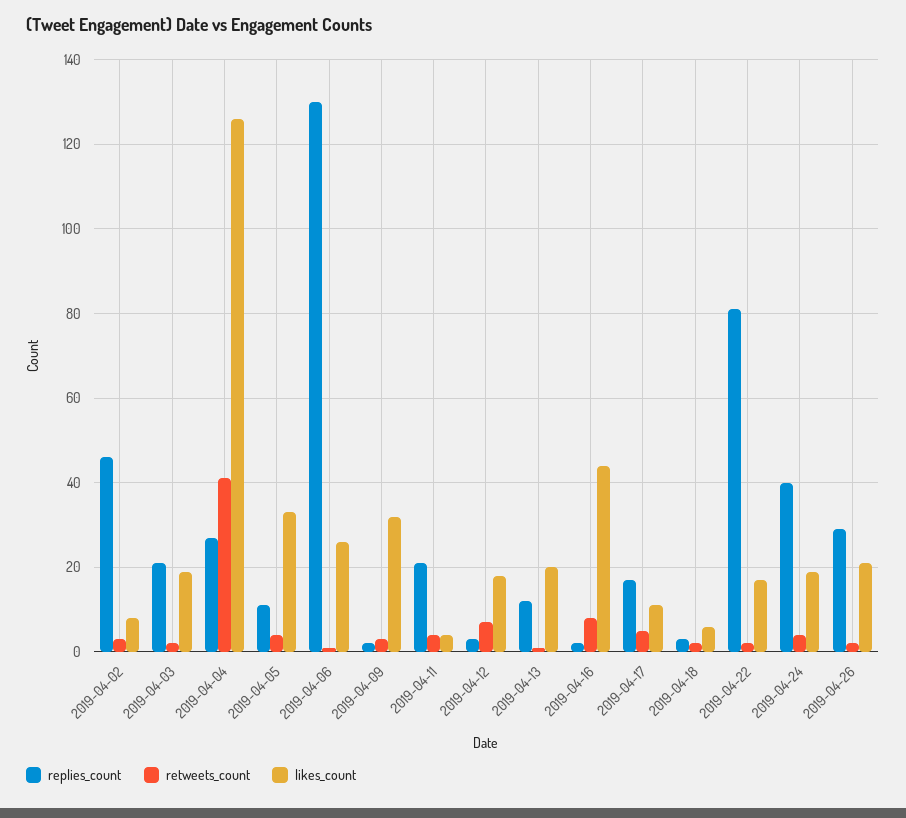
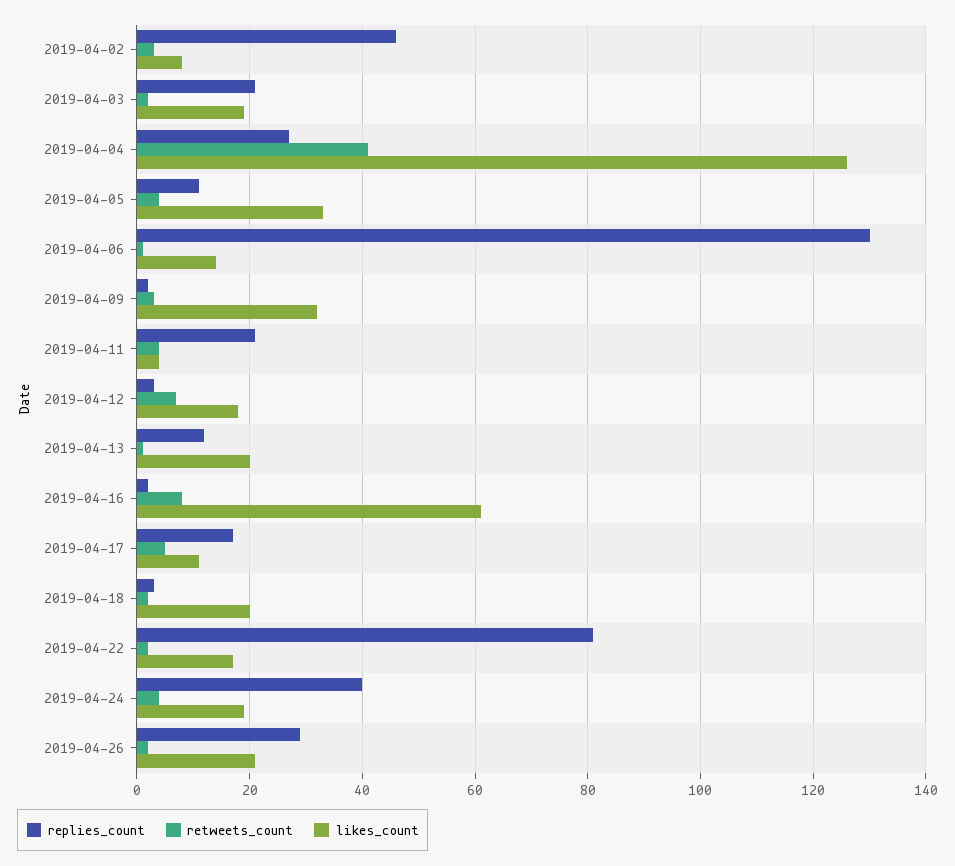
  {
    "replies_count": {
      "2019-04-02": 45,
      "2019-04-03": 20,
      "2019-04-04": 25,
      "2019-04-05": 10,
      "2019-04-06": 130,
      "2019-04-09": 0,
      "2019-04-11": 20,
      "2019-04-12": 5,
      "2019-04-13": 10,
      "2019-04-16": 0,
      "2019-04-17": 15,
      "2019-04-18": 5,
      "2019-04-22": 80,
      "2019-04-24": 40,
      "2019-04-26": 30
    },
    "retweets_count": {
      "2019-04-02": 5,
      "2019-04-03": 0,
      "2019-04-04": 40,
      "2019-04-05": 5,
      "2019-04-06": 0,
      "2019-04-09": 5,
      "2019-04-11": 5,
      "2019-04-12": 5,
      "2019-04-13": 0,
      "2019-04-16": 10,
      "2019-04-17": 5,
      "2019-04-18": 0,
      "2019-04-22": 0,
      "2019-04-24": 5,
      "2019-04-26": 0
    },
    "likes_count": {
      "2019-04-02": 10,
      "2019-04-03": 20,
      "2019-04-04": 125,
      "2019-04-05": 35,
-     "2019-04-06": 25,
+     "2019-04-06": 15,
      "2019-04-09": 30,
      "2019-04-11": 5,
      "2019-04-12": 20,
      "2019-04-13": 20,
-     "2019-04-16": 45,
+     "2019-04-16": 60,
      "2019-04-17": 10,
-     "2019-04-18": 5,
+     "2019-04-18": 20,
      "2019-04-22": 15,
      "2019-04-24": 20,
      "2019-04-26": 20
    }
  }

